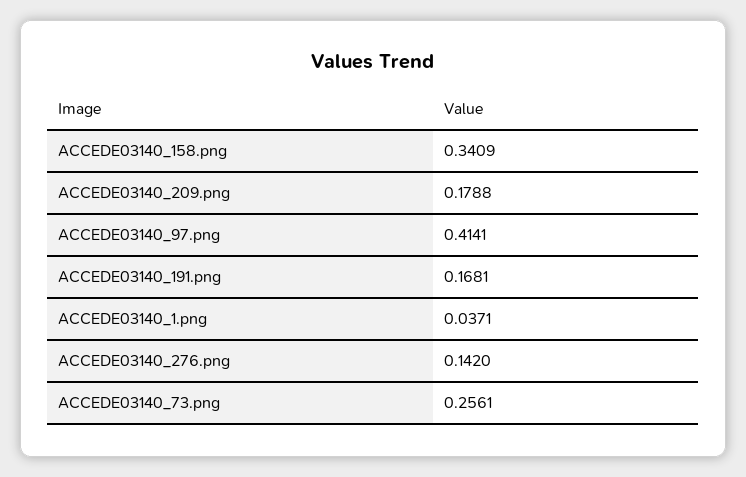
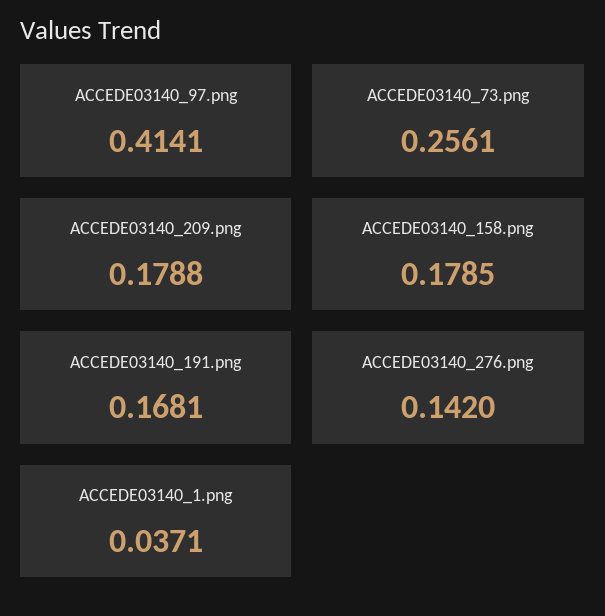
  {
-   "ACCEDE03140_158.png": 0.3409,
+   "ACCEDE03140_158.png": 0.1785,
    "ACCEDE03140_209.png": 0.1788,
    "ACCEDE03140_97.png": 0.4141,
    "ACCEDE03140_191.png": 0.1681,
    "ACCEDE03140_1.png": 0.0371,
    "ACCEDE03140_276.png": 0.142,
    "ACCEDE03140_73.png": 0.2561
  }

